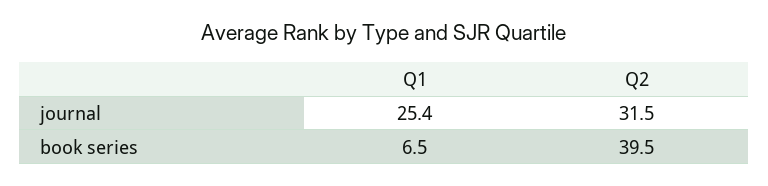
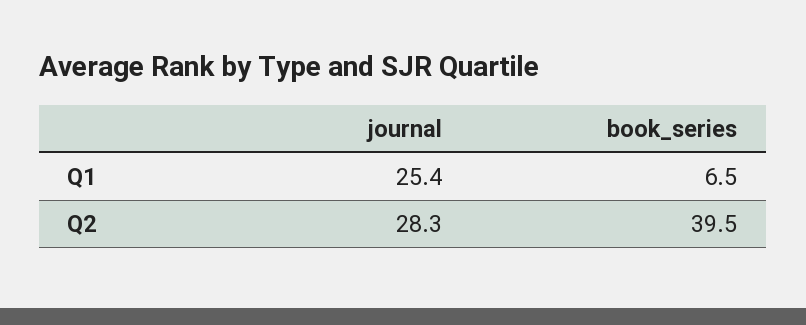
  {
    "Q1": {
      "journal": 25.4,
      "book series": 6.5
    },
    "Q2": {
-     "journal": 31.5,
+     "journal": 28.3,
      "book series": 39.5
    }
  }

